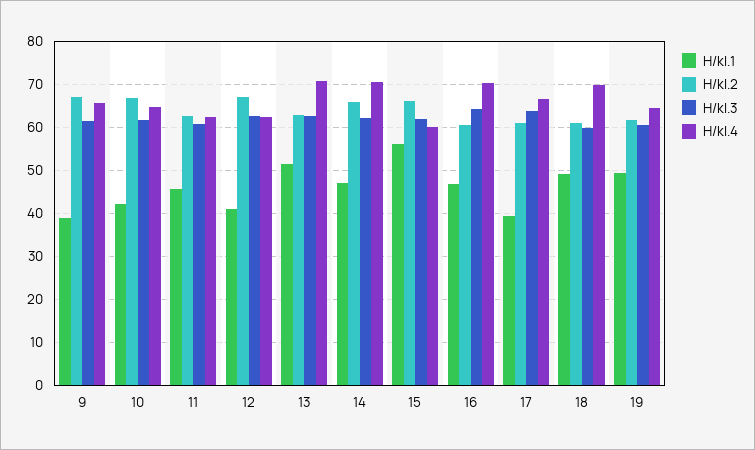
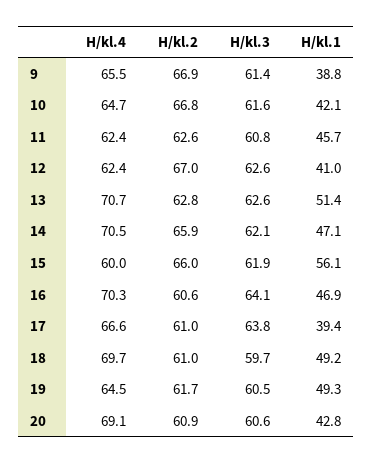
  {
    "H/kl.1": {
      "9": 38.8,
      "10": 42.1,
      "11": 45.7,
      "12": 41,
      "13": 51.4,
      "14": 47.1,
      "15": 56.1,
      "16": 46.9,
      "17": 39.4,
      "18": 49.2,
-     "19": 49.3
+     "19": 49.3,
+     "20": 42.8
    },
    "H/kl.2": {
      "9": 66.9,
      "10": 66.8,
      "11": 62.6,
      "12": 67,
      "13": 62.8,
      "14": 65.9,
      "15": 66,
      "16": 60.6,
      "17": 61,
      "18": 61,
-     "19": 61.7
+     "19": 61.7,
+     "20": 60.9
    },
    "H/kl.3": {
      "9": 61.4,
      "10": 61.6,
      "11": 60.8,
      "12": 62.6,
      "13": 62.6,
      "14": 62.1,
      "15": 61.9,
      "16": 64.1,
      "17": 63.8,
      "18": 59.7,
-     "19": 60.5
+     "19": 60.5,
+     "20": 60.6
    },
    "H/kl.4": {
      "9": 65.5,
      "10": 64.7,
      "11": 62.4,
      "12": 62.4,
      "13": 70.7,
      "14": 70.5,
      "15": 60,
      "16": 70.3,
      "17": 66.6,
      "18": 69.7,
-     "19": 64.5
+     "19": 64.5,
+     "20": 69.1
    }
  }

